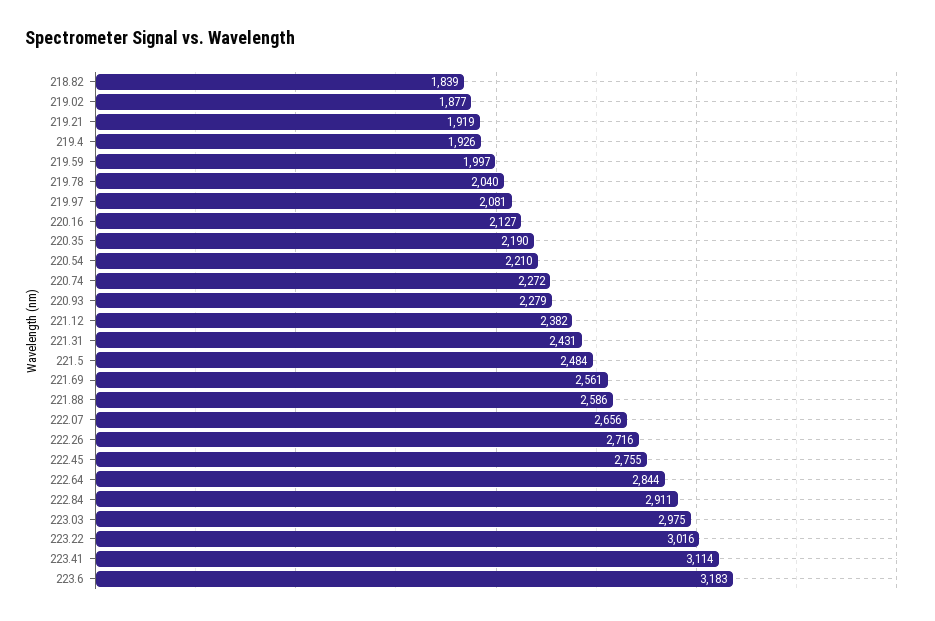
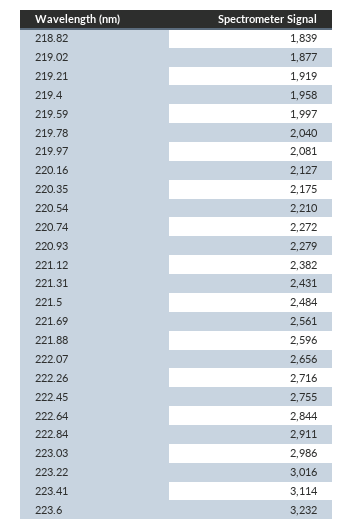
  {
    "218.82": 1839,
    "219.02": 1877,
    "219.21": 1919,
-   "219.4": 1926,
+   "219.4": 1958,
    "219.59": 1997,
    "219.78": 2040,
    "219.97": 2081,
    "220.16": 2127,
-   "220.35": 2190,
+   "220.35": 2175,
    "220.54": 2210,
    "220.74": 2272,
    "220.93": 2279,
    "221.12": 2382,
    "221.31": 2431,
    "221.5": 2484,
    "221.69": 2561,
-   "221.88": 2586,
+   "221.88": 2596,
    "222.07": 2656,
    "222.26": 2716,
    "222.45": 2755,
    "222.64": 2844,
    "222.84": 2911,
-   "223.03": 2975,
+   "223.03": 2986,
    "223.22": 3016,
    "223.41": 3114,
-   "223.6": 3183
+   "223.6": 3232
  }

